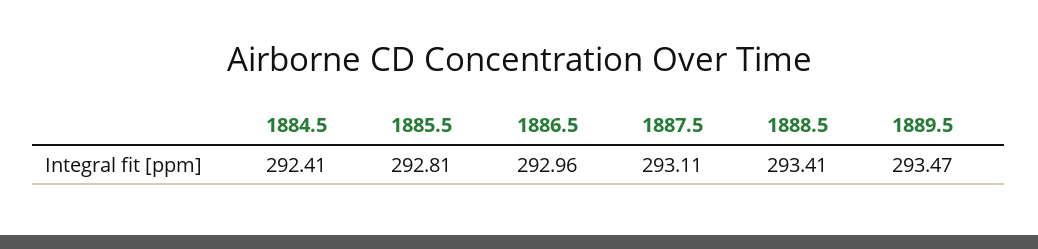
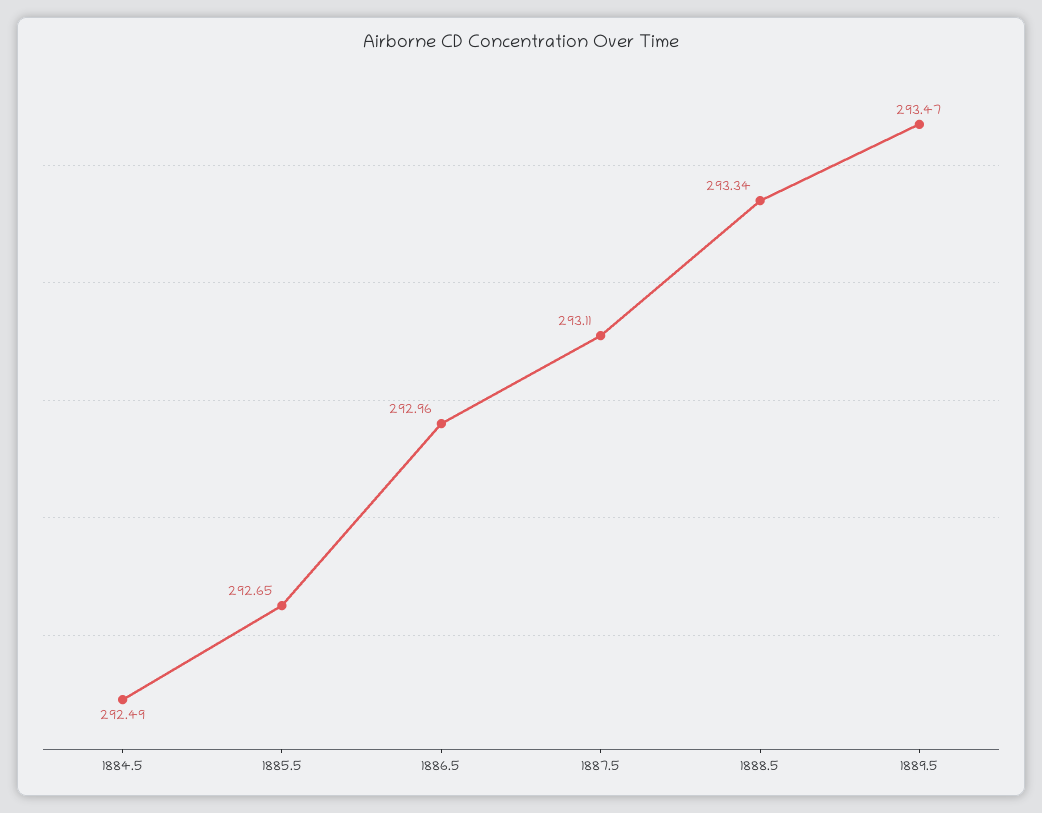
  {
-   "1884.5": 292.41,
+   "1884.5": 292.49,
-   "1885.5": 292.81,
+   "1885.5": 292.65,
    "1886.5": 292.96,
    "1887.5": 293.11,
-   "1888.5": 293.41,
+   "1888.5": 293.34,
    "1889.5": 293.47
  }

